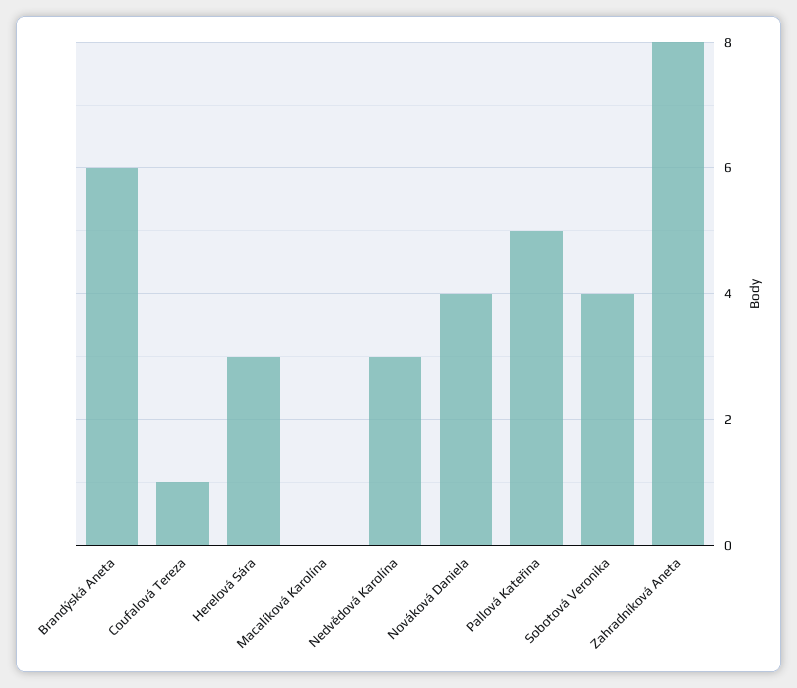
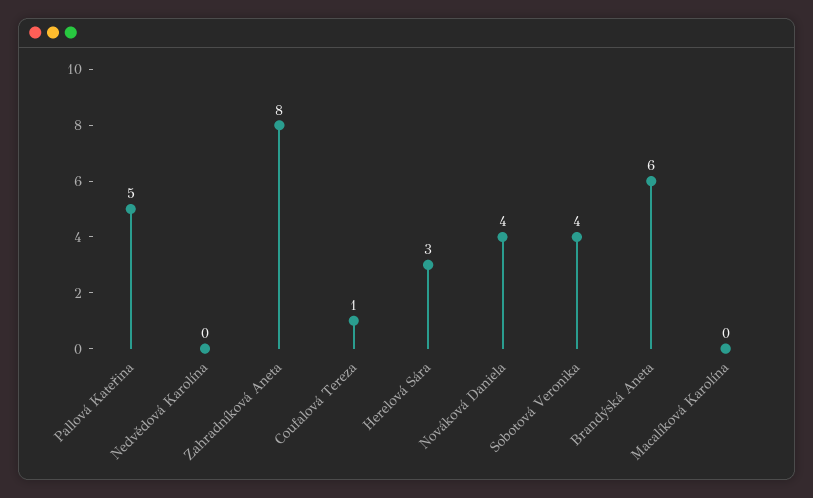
  {
    "Brandýská Aneta": 6,
    "Coufalová Tereza": 1,
    "Herelová Sára": 3,
    "Macalíková Karolína": 0,
-   "Nedvědová Karolína": 3,
+   "Nedvědová Karolína": 0,
    "Nováková Daniela": 4,
    "Pallová Kateřina": 5,
    "Sobotová Veronika": 4,
    "Zahradníková Aneta": 8
  }

